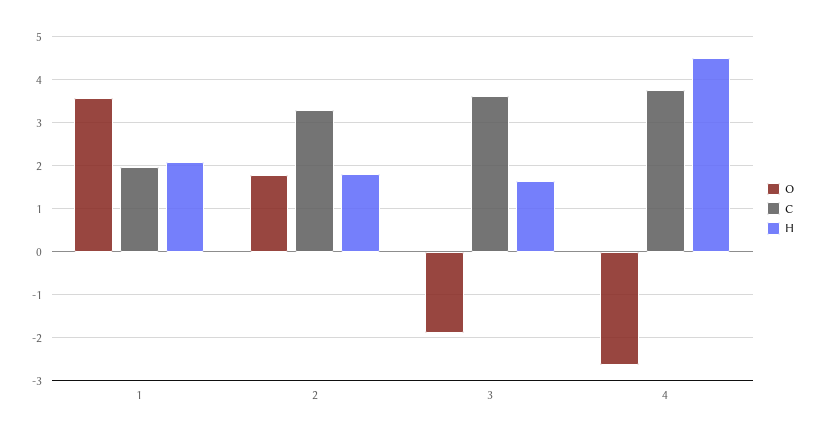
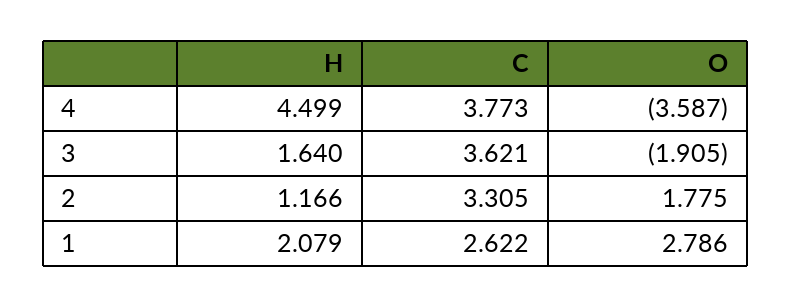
  {
    "O": {
-     "1": 3.6,
+     "1": 2.786,
      "2": 1.775,
      "3": -1.905,
-     "4": -2.6
+     "4": -3.587
    },
    "C": {
-     "1": 2,
+     "1": 2.622,
      "2": 3.305,
      "3": 3.621,
      "4": 3.773
    },
    "H": {
      "1": 2.079,
-     "2": 1.8,
+     "2": 1.166,
      "3": 1.64,
      "4": 4.499
    }
  }

